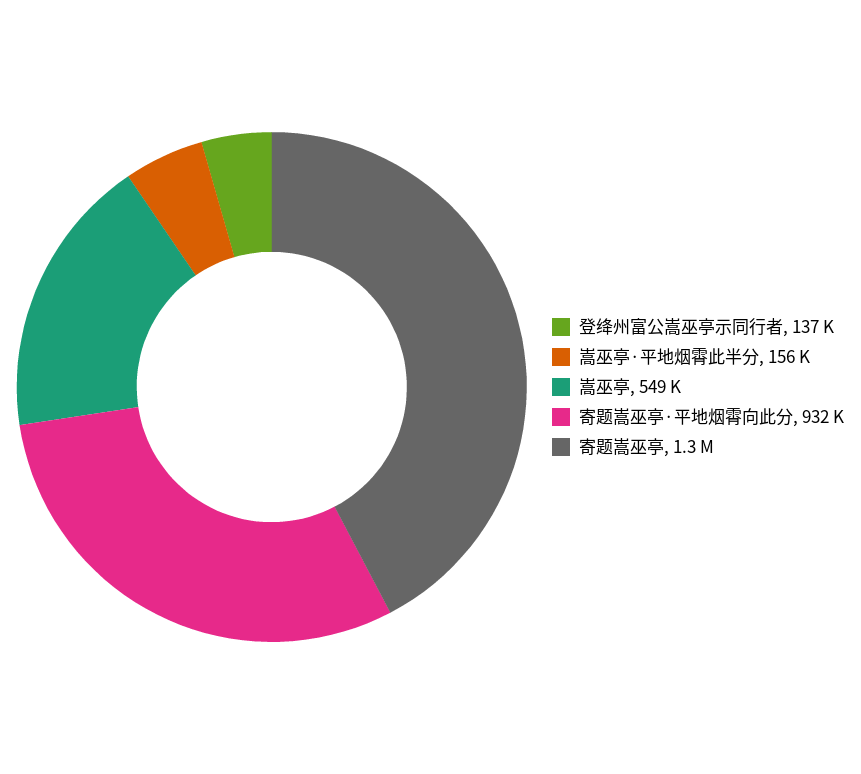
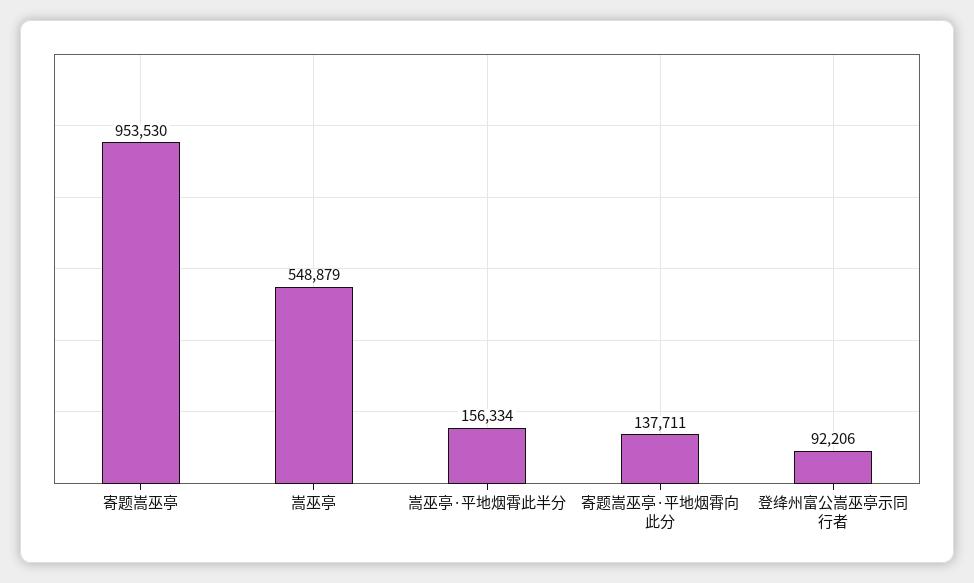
  {
-   "登绛州富公嵩巫亭示同行者": 137000,
+   "登绛州富公嵩巫亭示同行者": 92206,
    "嵩巫亭·平地烟霄此半分": 156334,
    "嵩巫亭": 548879,
-   "寄题嵩巫亭·平地烟霄向此分": 932000,
+   "寄题嵩巫亭·平地烟霄向此分": 137711,
-   "寄题嵩巫亭": 1300000
+   "寄题嵩巫亭": 953530
  }

